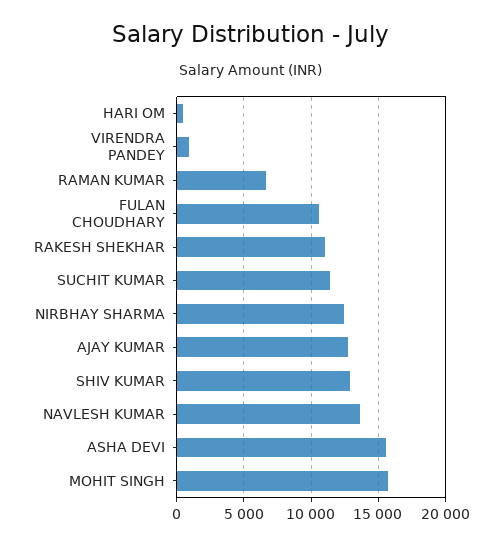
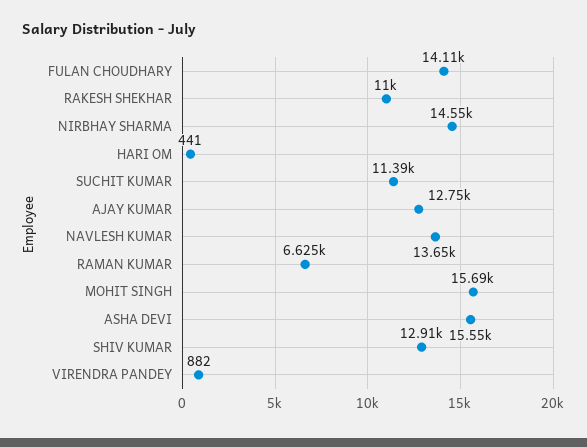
  {
    "HARI OM": 441,
    "VIRENDRA PANDEY": 882,
    "RAMAN KUMAR": 6625,
-   "FULAN CHOUDHARY": 10500,
+   "FULAN CHOUDHARY": 14110,
    "RAKESH SHEKHAR": 11000,
    "SUCHIT KUMAR": 11390,
-   "NIRBHAY SHARMA": 12500,
+   "NIRBHAY SHARMA": 14550,
    "AJAY KUMAR": 12750,
    "SHIV KUMAR": 12910,
    "NAVLESH KUMAR": 13650,
    "ASHA DEVI": 15550,
    "MOHIT SINGH": 15690
  }

